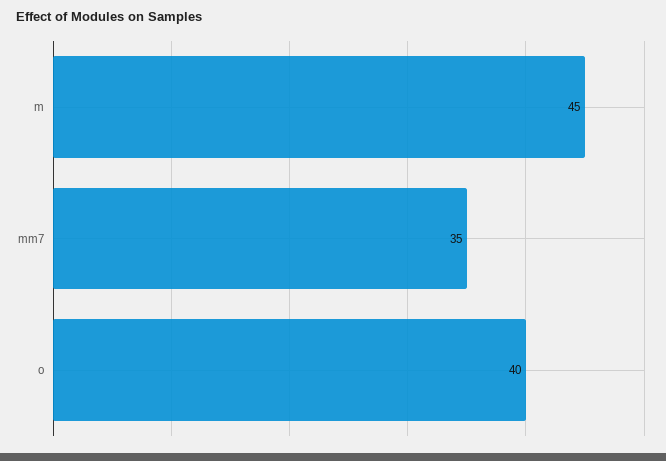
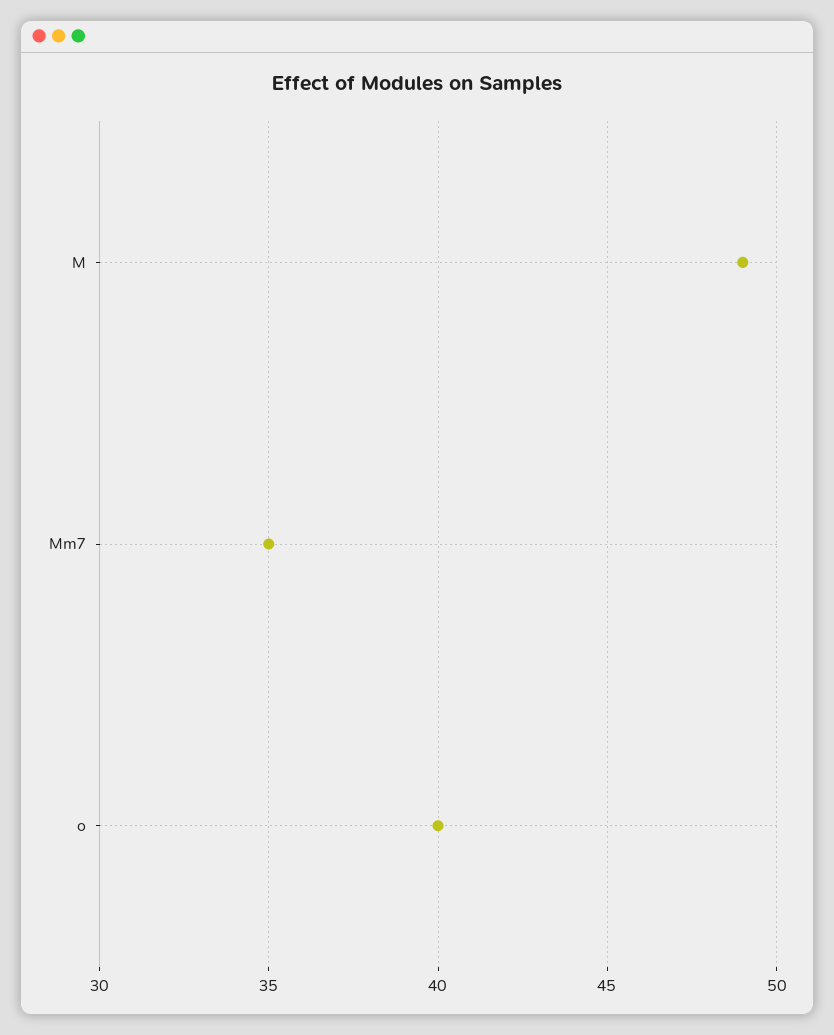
  {
-   "m": 45,
+   "m": 49,
    "mm7": 35,
    "o": 40
  }

